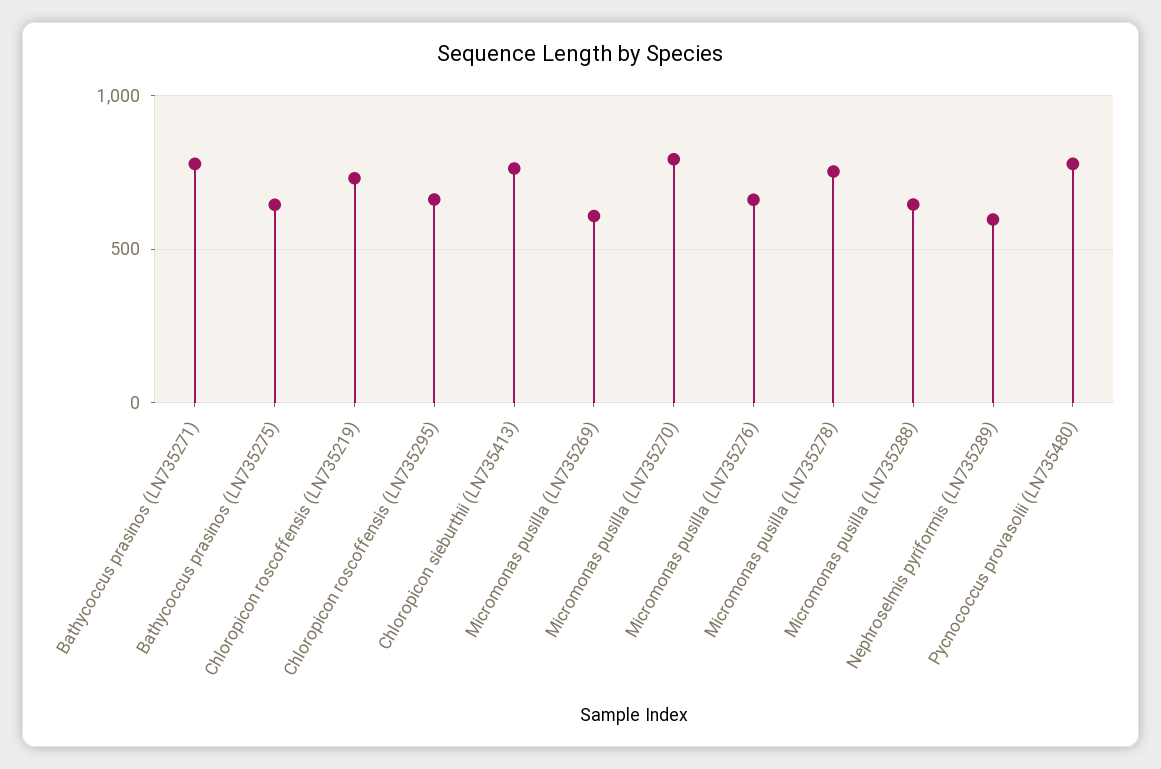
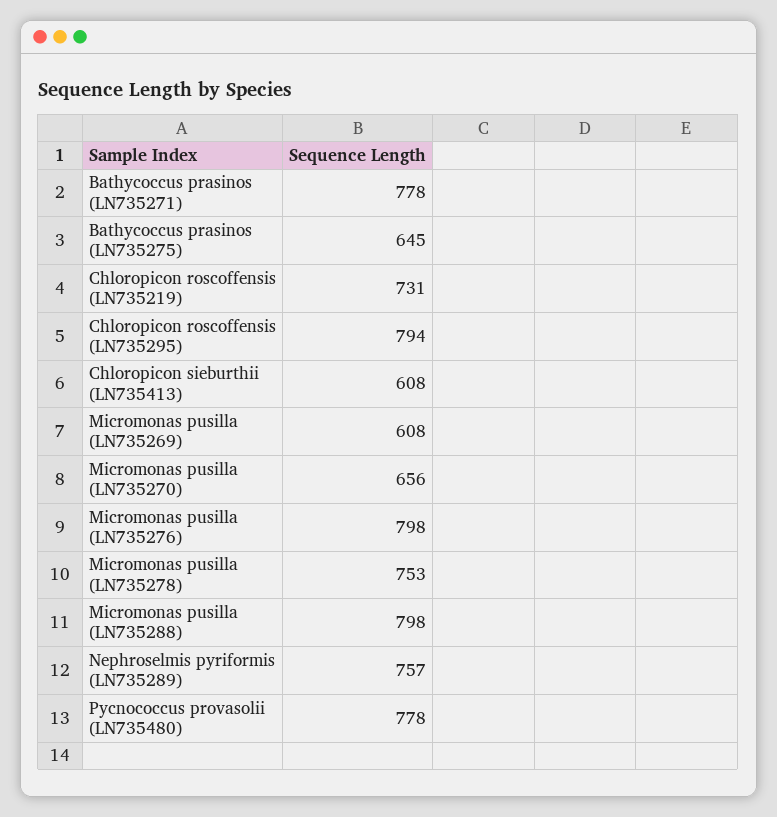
  {
    "Bathycoccus prasinos (LN735271)": 778,
    "Bathycoccus prasinos (LN735275)": 645,
    "Chloropicon roscoffensis (LN735219)": 731,
-   "Chloropicon roscoffensis (LN735295)": 650,
+   "Chloropicon roscoffensis (LN735295)": 794,
-   "Chloropicon sieburthii (LN735413)": 750,
+   "Chloropicon sieburthii (LN735413)": 608,
    "Micromonas pusilla (LN735269)": 608,
-   "Micromonas pusilla (LN735270)": 800,
+   "Micromonas pusilla (LN735270)": 656,
-   "Micromonas pusilla (LN735276)": 650,
+   "Micromonas pusilla (LN735276)": 798,
    "Micromonas pusilla (LN735278)": 753,
-   "Micromonas pusilla (LN735288)": 650,
+   "Micromonas pusilla (LN735288)": 798,
-   "Nephroselmis pyriformis (LN735289)": 600,
+   "Nephroselmis pyriformis (LN735289)": 757,
    "Pycnococcus provasolii (LN735480)": 778
  }

